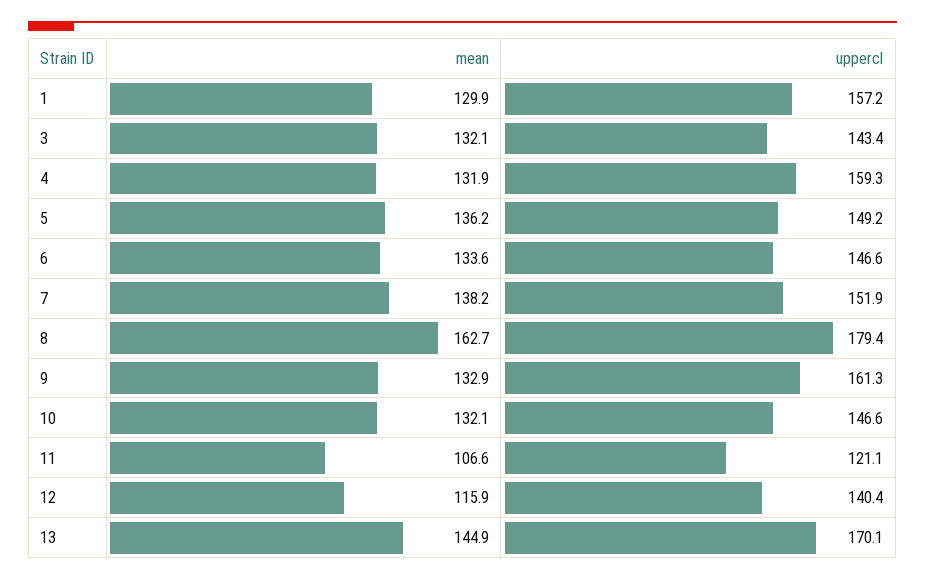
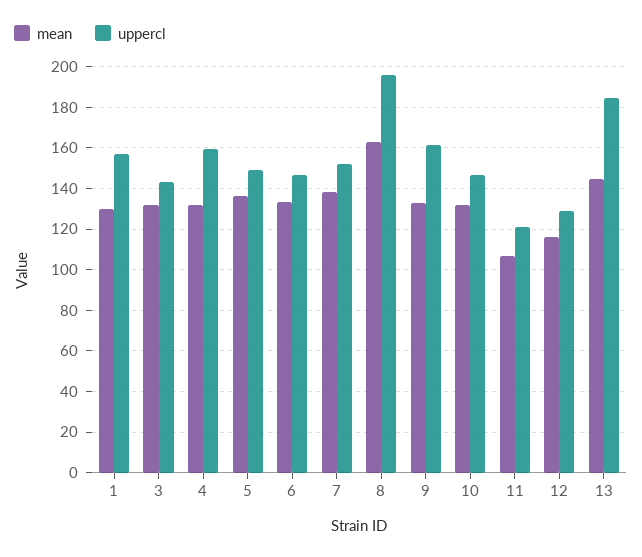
  {
    "mean": {
      "1": 129.9,
      "3": 132.1,
      "4": 131.9,
      "5": 136.2,
      "6": 133.6,
      "7": 138.2,
      "8": 162.7,
      "9": 132.9,
      "10": 132.1,
      "11": 106.6,
      "12": 115.9,
      "13": 144.9
    },
    "uppercl": {
      "1": 157.2,
      "3": 143.4,
      "4": 159.3,
      "5": 149.2,
      "6": 146.6,
      "7": 151.9,
-     "8": 179.4,
+     "8": 195,
      "9": 161.3,
      "10": 146.6,
      "11": 121.1,
-     "12": 140.4,
+     "12": 130,
-     "13": 170.1
+     "13": 185
    }
  }

